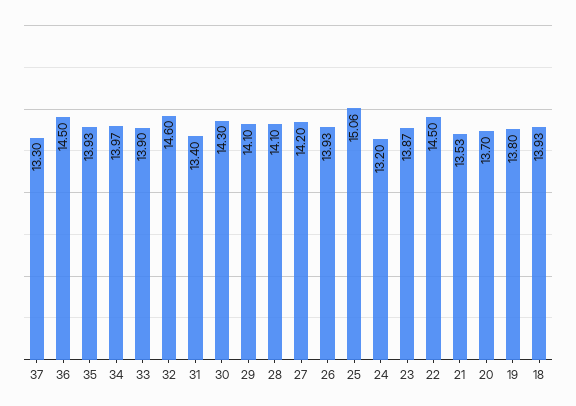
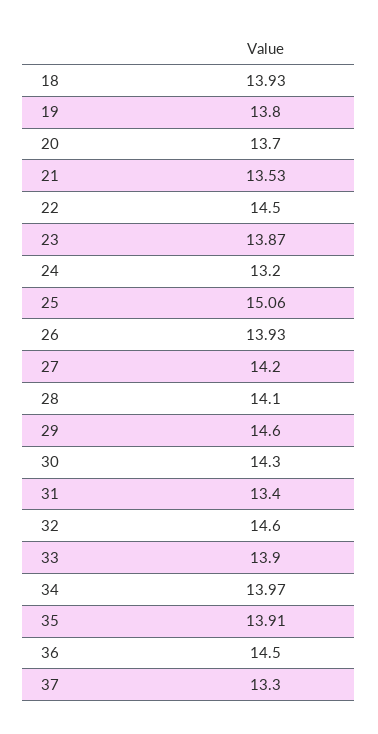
  {
    "37": 13.3,
    "36": 14.5,
-   "35": 13.93,
+   "35": 13.91,
    "34": 13.97,
    "33": 13.9,
    "32": 14.6,
    "31": 13.4,
    "30": 14.3,
-   "29": 14.1,
+   "29": 14.6,
    "28": 14.1,
    "27": 14.2,
    "26": 13.93,
    "25": 15.06,
    "24": 13.2,
    "23": 13.87,
    "22": 14.5,
    "21": 13.53,
    "20": 13.7,
    "19": 13.8,
    "18": 13.93
  }

